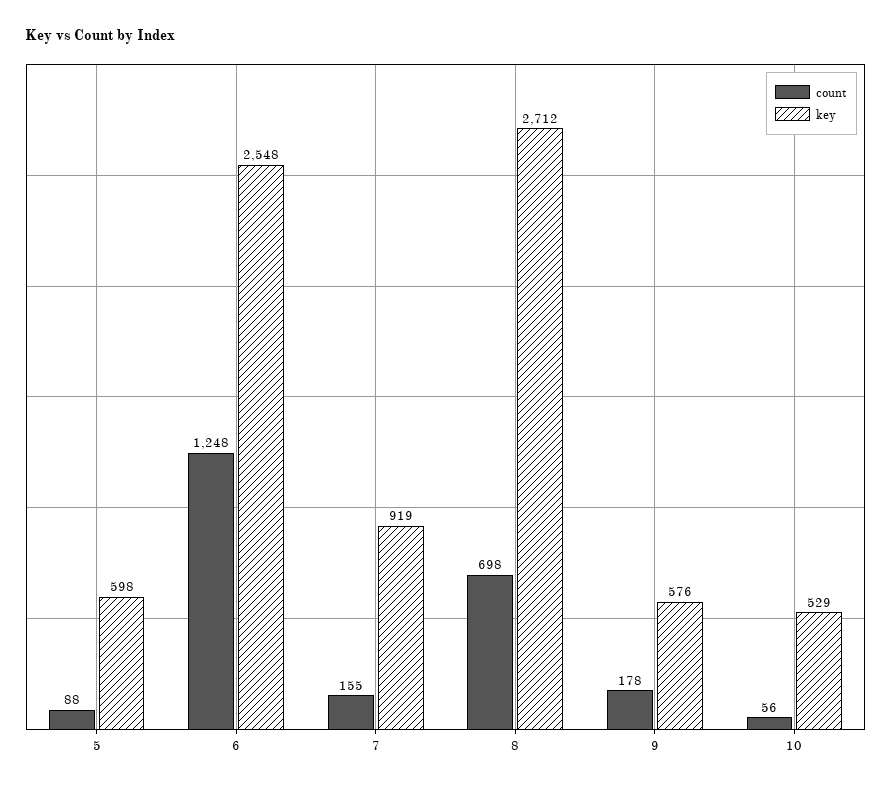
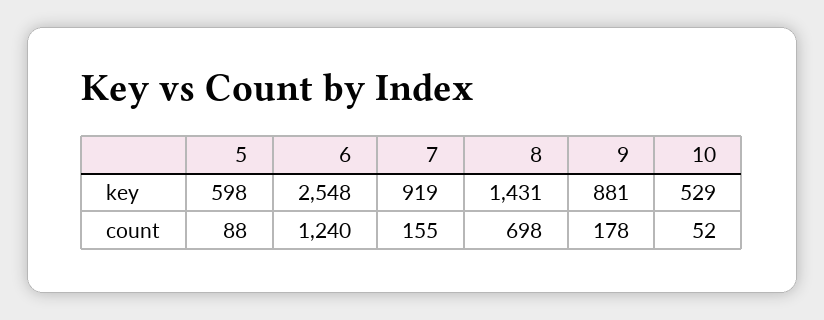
  {
    "count": {
      "5": 88,
-     "6": 1248,
+     "6": 1240,
      "7": 155,
      "8": 698,
      "9": 178,
-     "10": 56
+     "10": 52
    },
    "key": {
      "5": 598,
      "6": 2548,
      "7": 919,
-     "8": 2712,
+     "8": 1431,
-     "9": 576,
+     "9": 881,
      "10": 529
    }
  }

